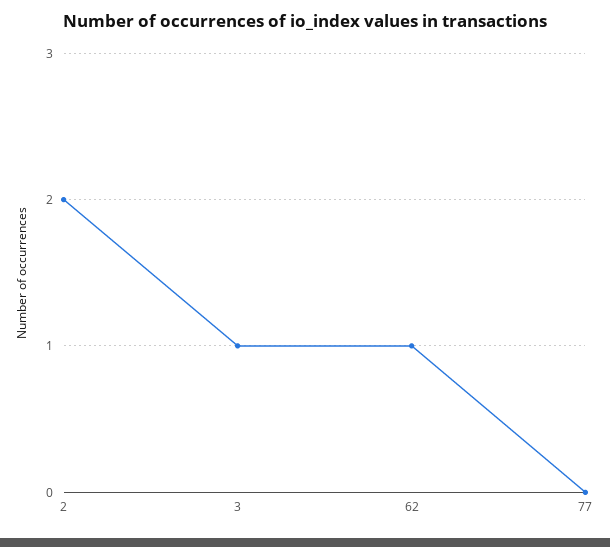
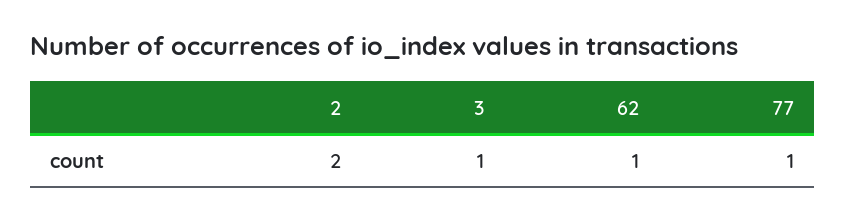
  {
    "2": 2,
    "3": 1,
    "62": 1,
-   "77": 0
+   "77": 1
  }

